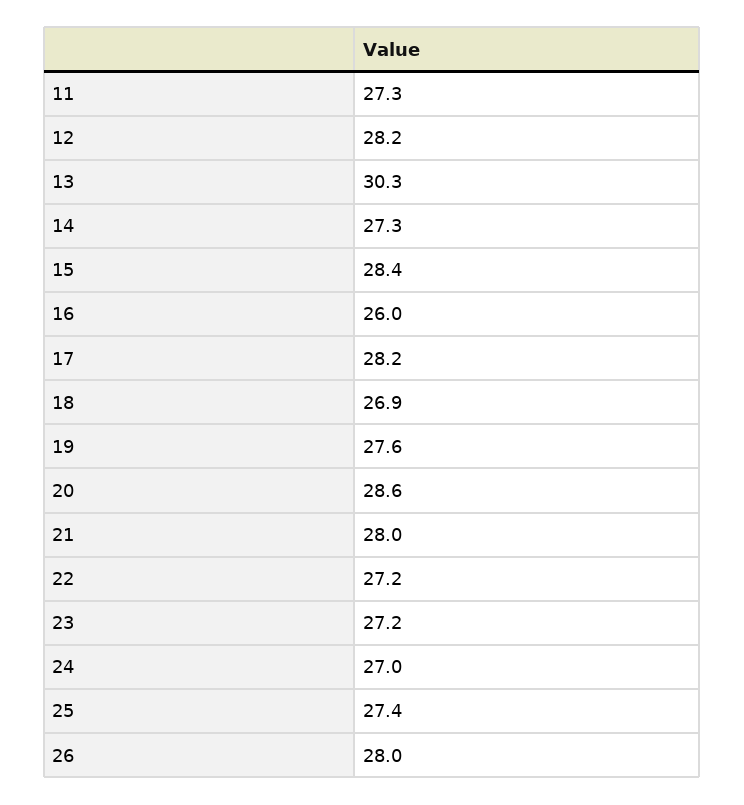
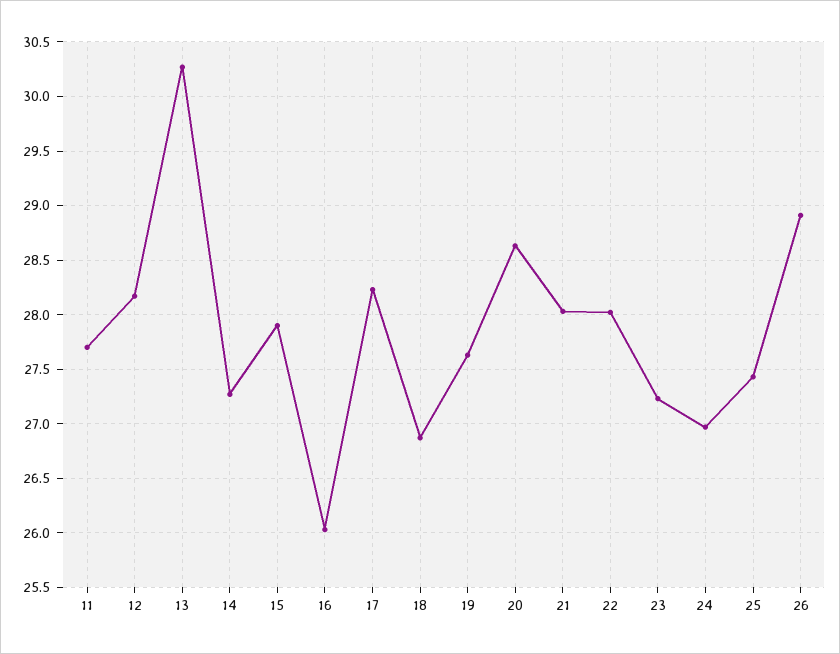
  {
-   "11": 27.3,
+   "11": 27.7,
    "12": 28.2,
    "13": 30.3,
    "14": 27.3,
-   "15": 28.4,
+   "15": 27.9,
    "16": 26,
    "17": 28.2,
    "18": 26.9,
    "19": 27.6,
    "20": 28.6,
    "21": 28,
-   "22": 27.2,
+   "22": 28,
    "23": 27.2,
    "24": 27,
    "25": 27.4,
-   "26": 28
+   "26": 28.9
  }

